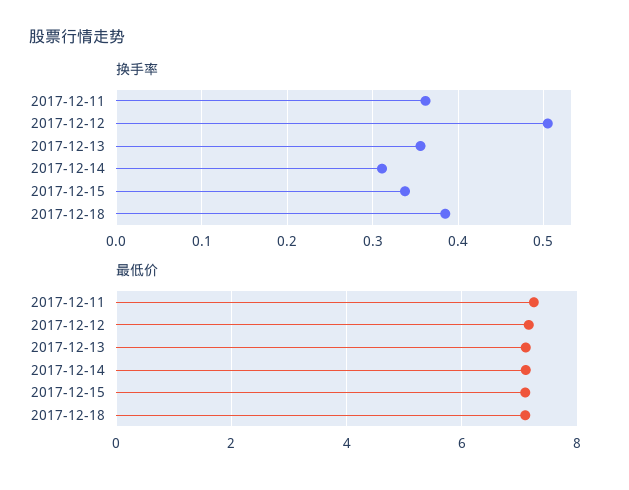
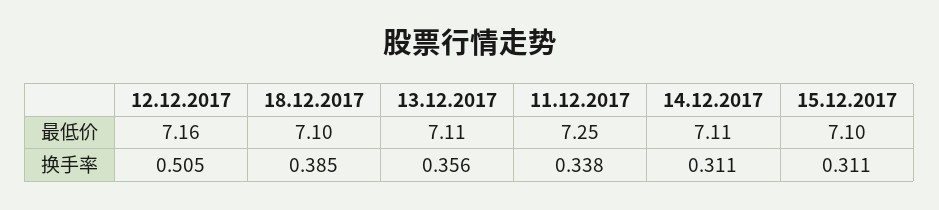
  {
    "换手率": {
-     "2017-12-11": 0.36,
+     "2017-12-11": 0.338,
      "2017-12-12": 0.505,
      "2017-12-13": 0.356,
      "2017-12-14": 0.311,
-     "2017-12-15": 0.34,
+     "2017-12-15": 0.311,
      "2017-12-18": 0.385
    },
    "最低价": {
      "2017-12-11": 7.25,
      "2017-12-12": 7.16,
      "2017-12-13": 7.11,
      "2017-12-14": 7.11,
      "2017-12-15": 7.1,
      "2017-12-18": 7.1
    }
  }

